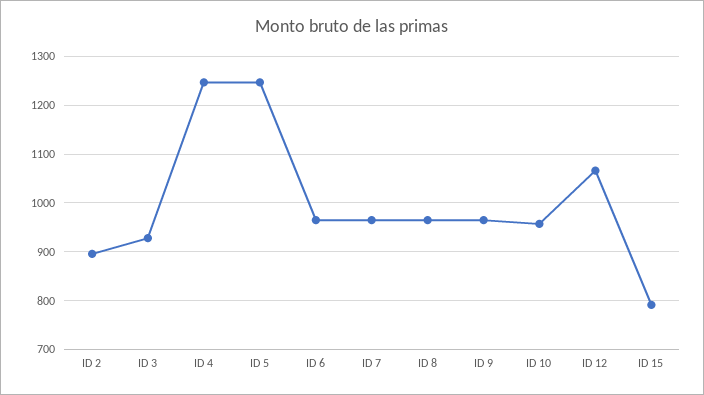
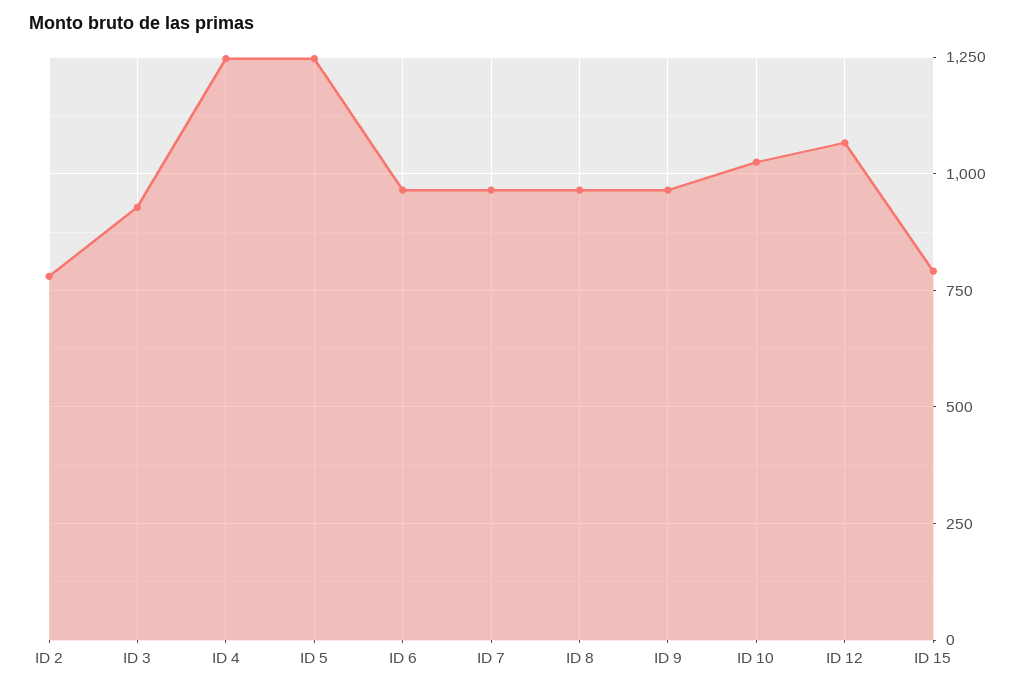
  {
-   "ID 2": 900,
+   "ID 2": 775,
    "ID 3": 920,
    "ID 4": 1240,
    "ID 5": 1240,
    "ID 6": 960,
    "ID 7": 960,
    "ID 8": 960,
    "ID 9": 960,
-   "ID 10": 960,
+   "ID 10": 1025,
    "ID 12": 1060,
    "ID 15": 800
  }

